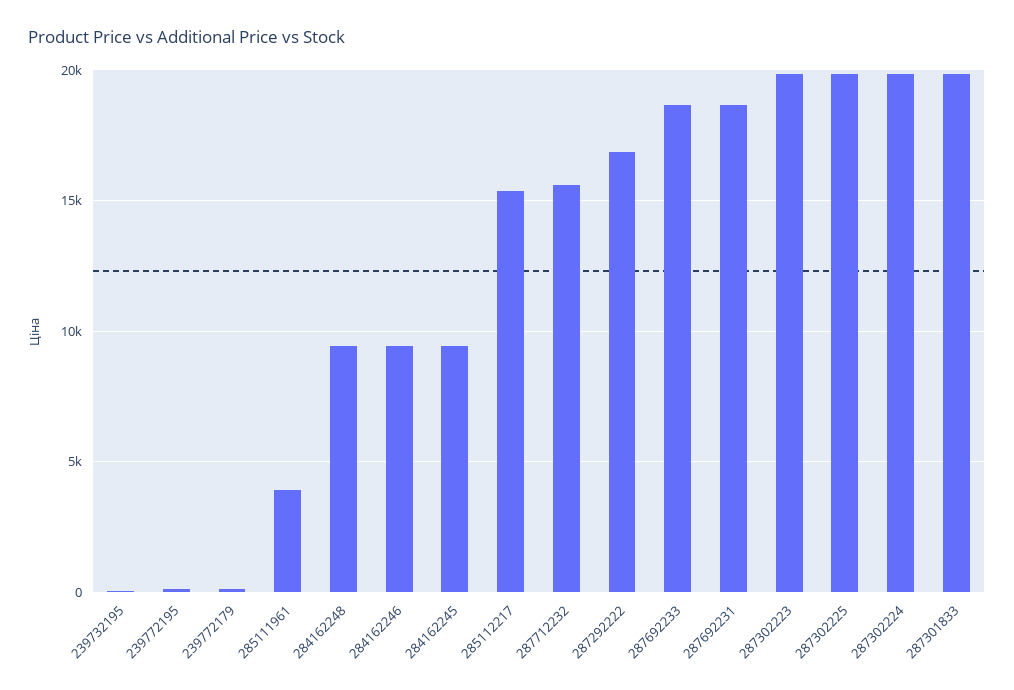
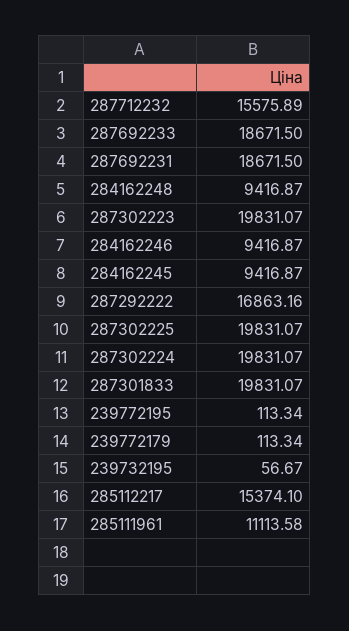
  {
    "239732195": 56.67,
    "239772195": 113.34,
    "239772179": 113.34,
-   "285111961": 4000,
+   "285111961": 11113.58,
    "284162248": 9416.87,
    "284162246": 9416.87,
    "284162245": 9416.87,
    "285112217": 15374.1,
    "287712232": 15575.89,
    "287292222": 16863.16,
    "287692233": 18671.5,
    "287692231": 18671.5,
    "287302223": 19831.07,
    "287302225": 19831.07,
    "287302224": 19831.07,
    "287301833": 19831.07
  }

